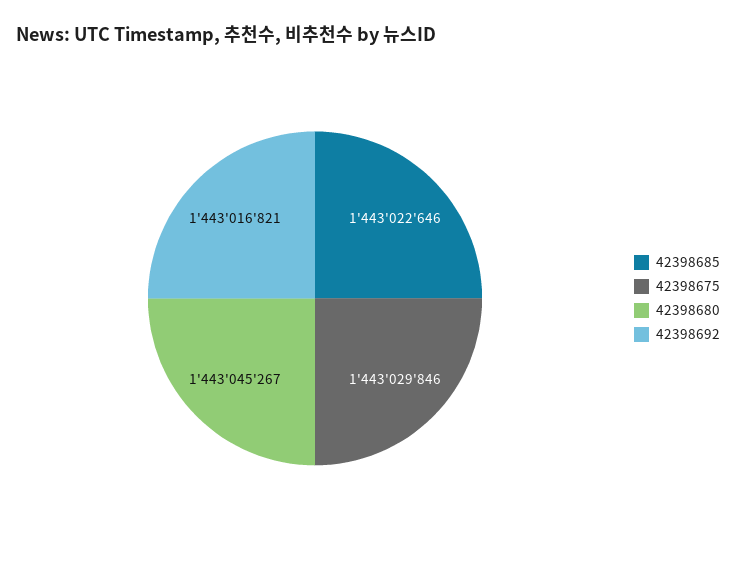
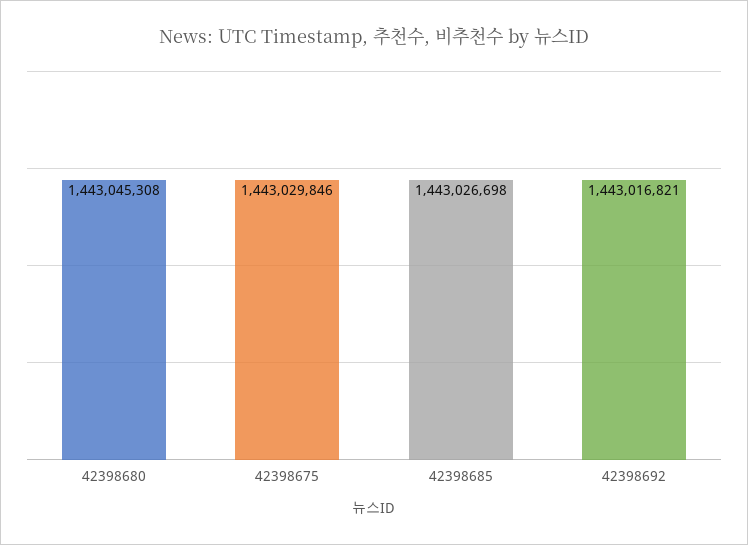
  {
-   "42398685": 1443022646,
+   "42398685": 1443026698,
    "42398675": 1443029846,
-   "42398680": 1443045267,
+   "42398680": 1443045308,
    "42398692": 1443016821
  }

